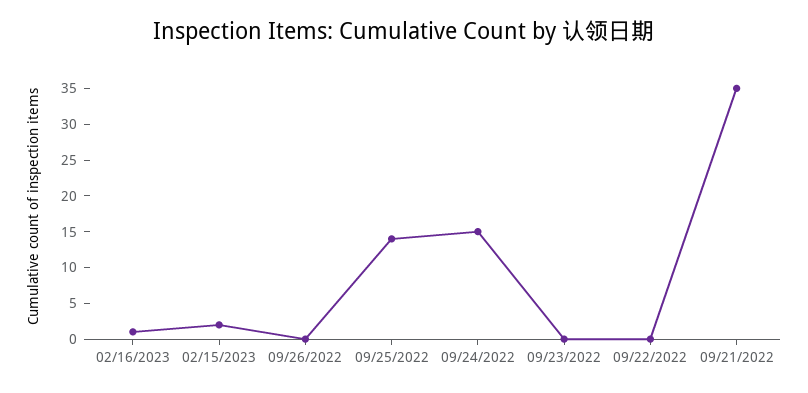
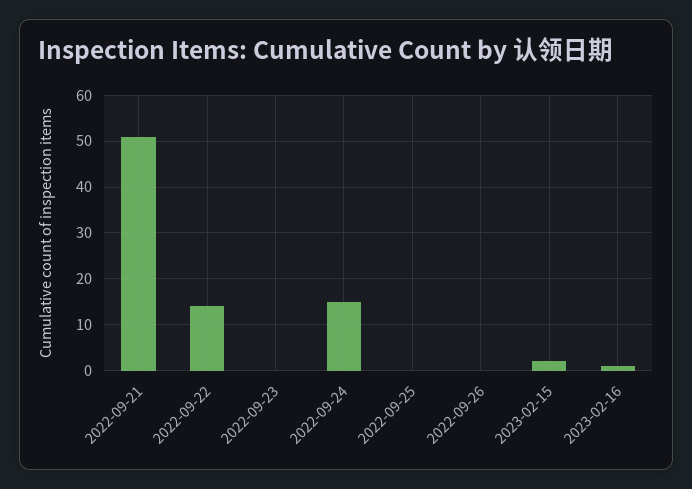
  {
    "02/16/2023": 0,
    "02/15/2023": 0,
    "09/26/2022": 0,
-   "09/25/2022": 15,
+   "09/25/2022": 0,
    "09/24/2022": 15,
    "09/23/2022": 0,
-   "09/22/2022": 0,
+   "09/22/2022": 15,
-   "09/21/2022": 35
+   "09/21/2022": 50
  }

